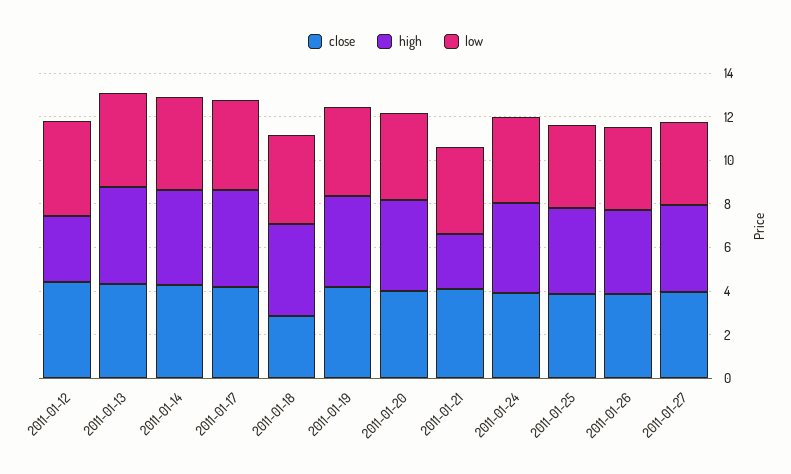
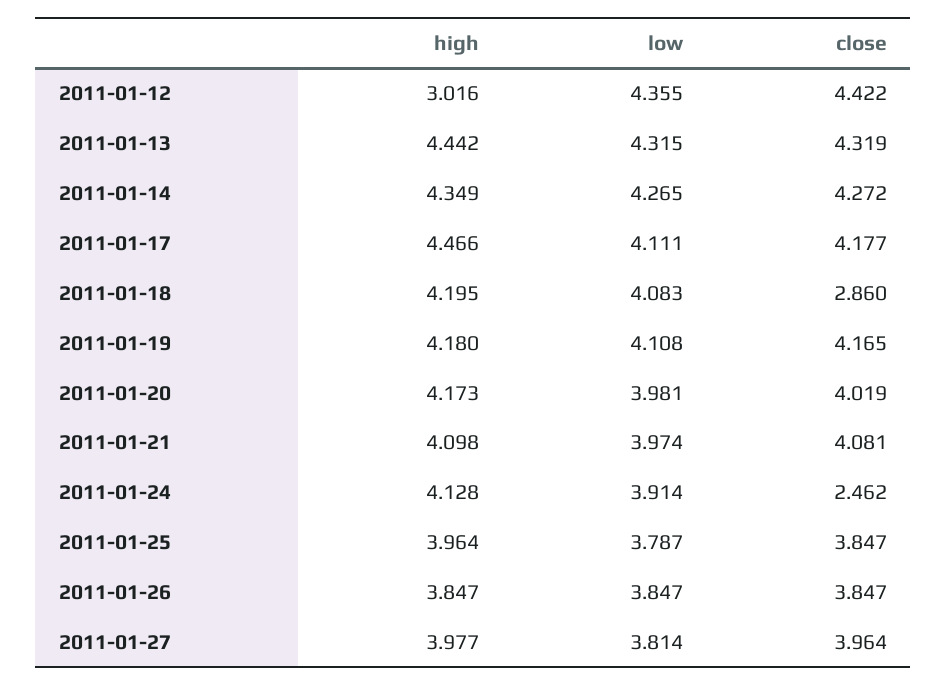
  {
    "close": {
      "2011-01-12": 4.422,
      "2011-01-13": 4.319,
      "2011-01-14": 4.272,
      "2011-01-17": 4.177,
      "2011-01-18": 2.86,
      "2011-01-19": 4.165,
      "2011-01-20": 4.019,
      "2011-01-21": 4.081,
-     "2011-01-24": 4,
+     "2011-01-24": 2.462,
      "2011-01-25": 3.847,
      "2011-01-26": 3.847,
      "2011-01-27": 3.964
    },
    "high": {
      "2011-01-12": 3.016,
      "2011-01-13": 4.442,
      "2011-01-14": 4.349,
      "2011-01-17": 4.466,
      "2011-01-18": 4.195,
      "2011-01-19": 4.18,
      "2011-01-20": 4.173,
-     "2011-01-21": 2.5,
+     "2011-01-21": 4.098,
      "2011-01-24": 4.128,
      "2011-01-25": 3.964,
      "2011-01-26": 3.847,
      "2011-01-27": 3.977
    },
    "low": {
      "2011-01-12": 4.355,
      "2011-01-13": 4.315,
      "2011-01-14": 4.265,
      "2011-01-17": 4.111,
      "2011-01-18": 4.083,
      "2011-01-19": 4.108,
      "2011-01-20": 3.981,
      "2011-01-21": 3.974,
      "2011-01-24": 3.914,
      "2011-01-25": 3.787,
      "2011-01-26": 3.847,
      "2011-01-27": 3.814
    }
  }

